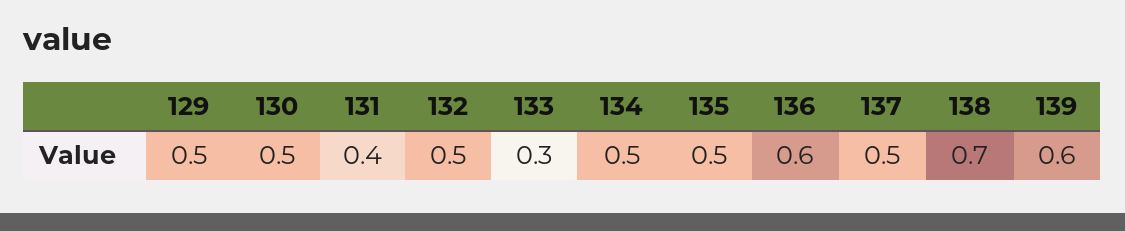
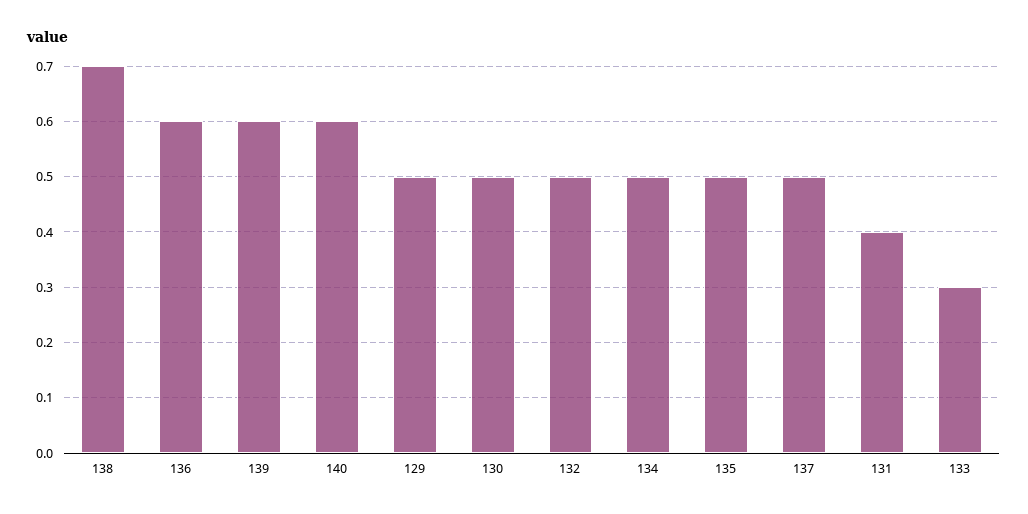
  {
    "129": 0.5,
    "130": 0.5,
    "131": 0.4,
    "132": 0.5,
    "133": 0.3,
    "134": 0.5,
    "135": 0.5,
    "136": 0.6,
    "137": 0.5,
    "138": 0.7,
-   "139": 0.6
+   "139": 0.6,
+   "140": 0.6
  }

